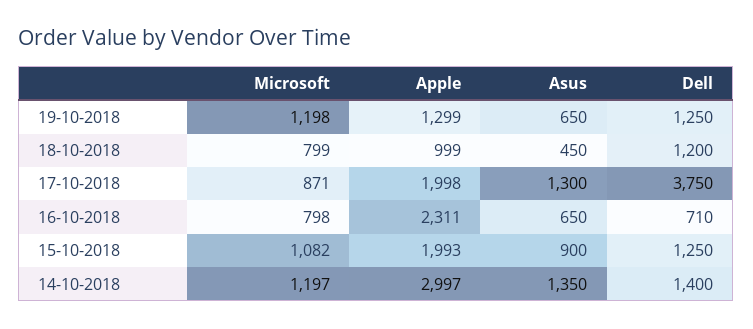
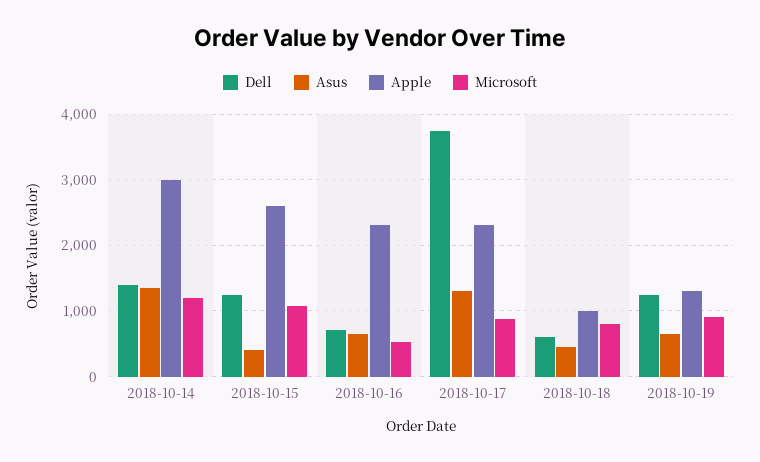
  {
    "Microsoft": {
-     "19-10-2018": 1198,
+     "19-10-2018": 900,
      "18-10-2018": 799,
      "17-10-2018": 871,
-     "16-10-2018": 798,
+     "16-10-2018": 500,
      "15-10-2018": 1082,
      "14-10-2018": 1197
    },
    "Apple": {
      "19-10-2018": 1299,
      "18-10-2018": 999,
-     "17-10-2018": 1998,
+     "17-10-2018": 2300,
      "16-10-2018": 2311,
-     "15-10-2018": 1993,
+     "15-10-2018": 2600,
      "14-10-2018": 2997
    },
    "Asus": {
      "19-10-2018": 650,
      "18-10-2018": 450,
      "17-10-2018": 1300,
      "16-10-2018": 650,
-     "15-10-2018": 900,
+     "15-10-2018": 400,
      "14-10-2018": 1350
    },
    "Dell": {
      "19-10-2018": 1250,
-     "18-10-2018": 1200,
+     "18-10-2018": 600,
      "17-10-2018": 3750,
      "16-10-2018": 710,
      "15-10-2018": 1250,
      "14-10-2018": 1400
    }
  }

